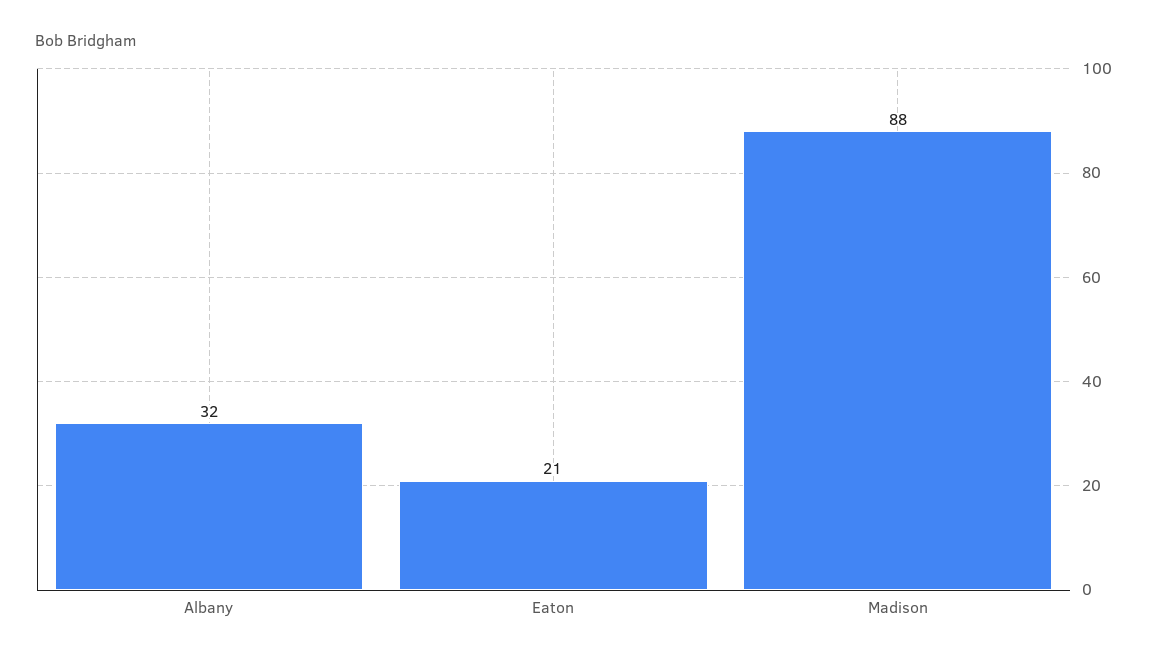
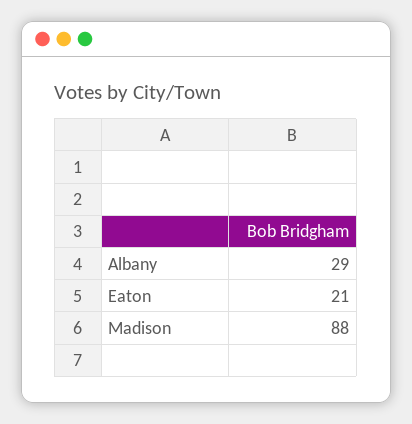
  {
-   "Albany": 32,
+   "Albany": 29,
    "Eaton": 21,
    "Madison": 88
  }

